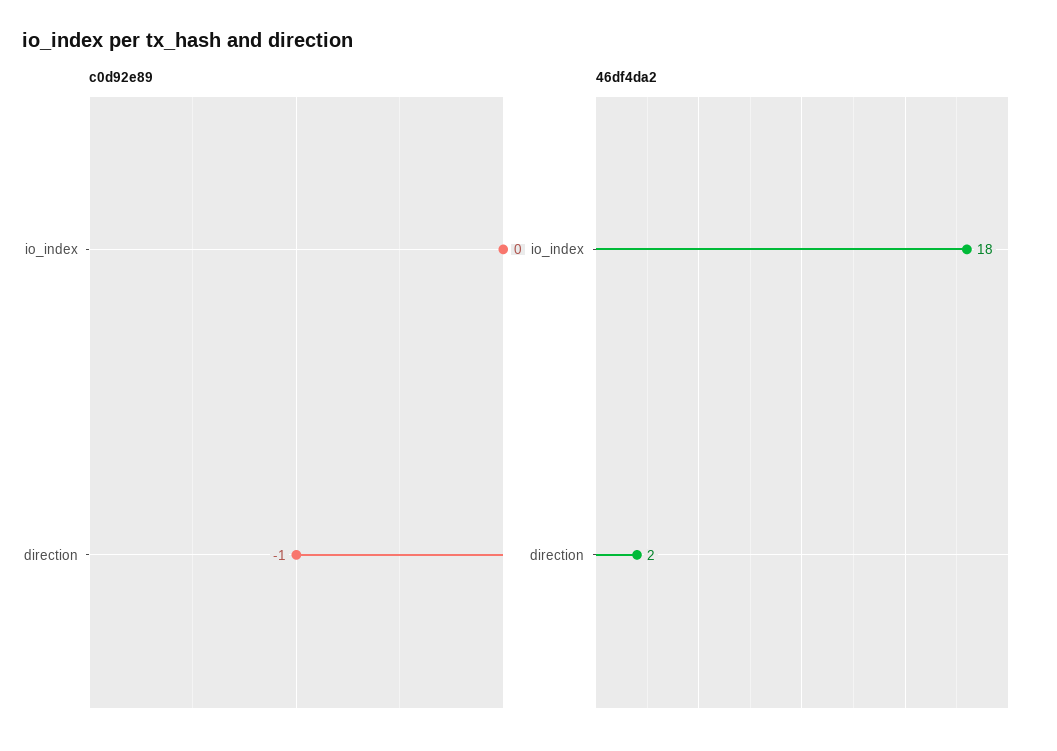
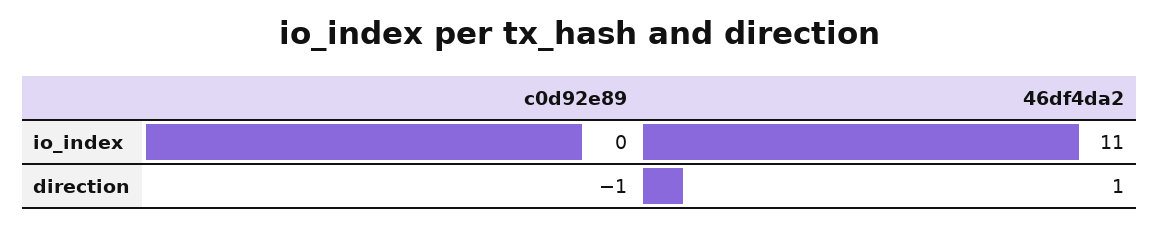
  {
    "c0d92e89": {
      "io_index": 0,
      "direction": -1
    },
    "46df4da2": {
-     "io_index": 18,
+     "io_index": 11,
-     "direction": 2
+     "direction": 1
    }
  }

